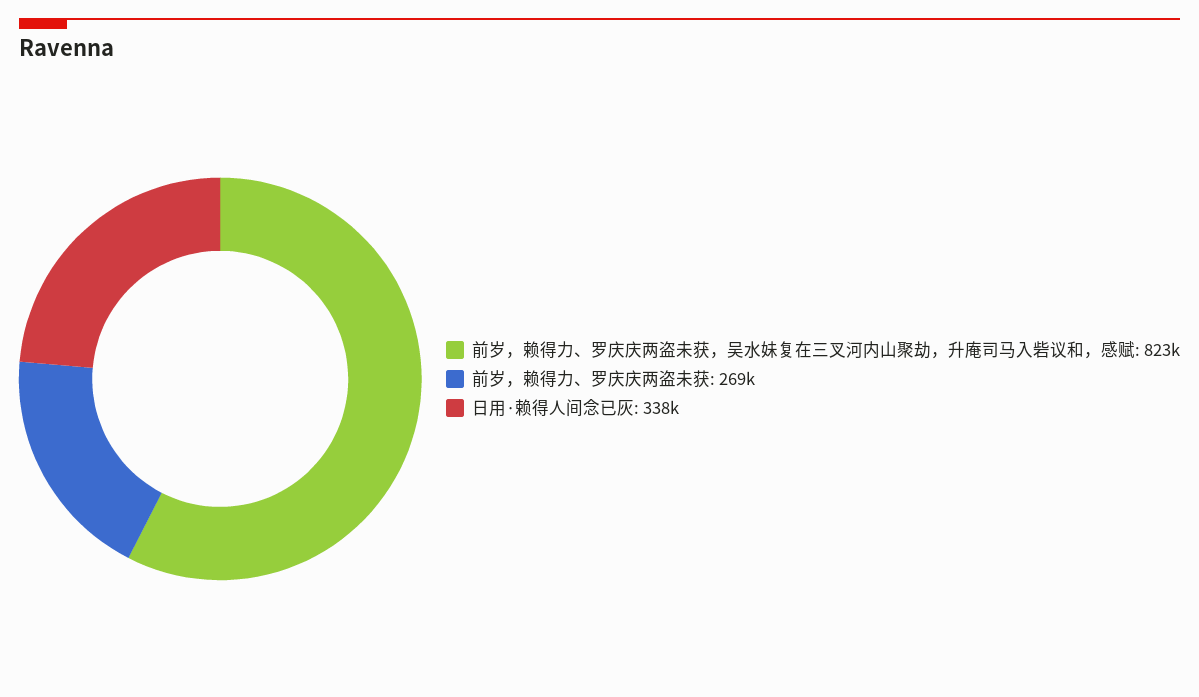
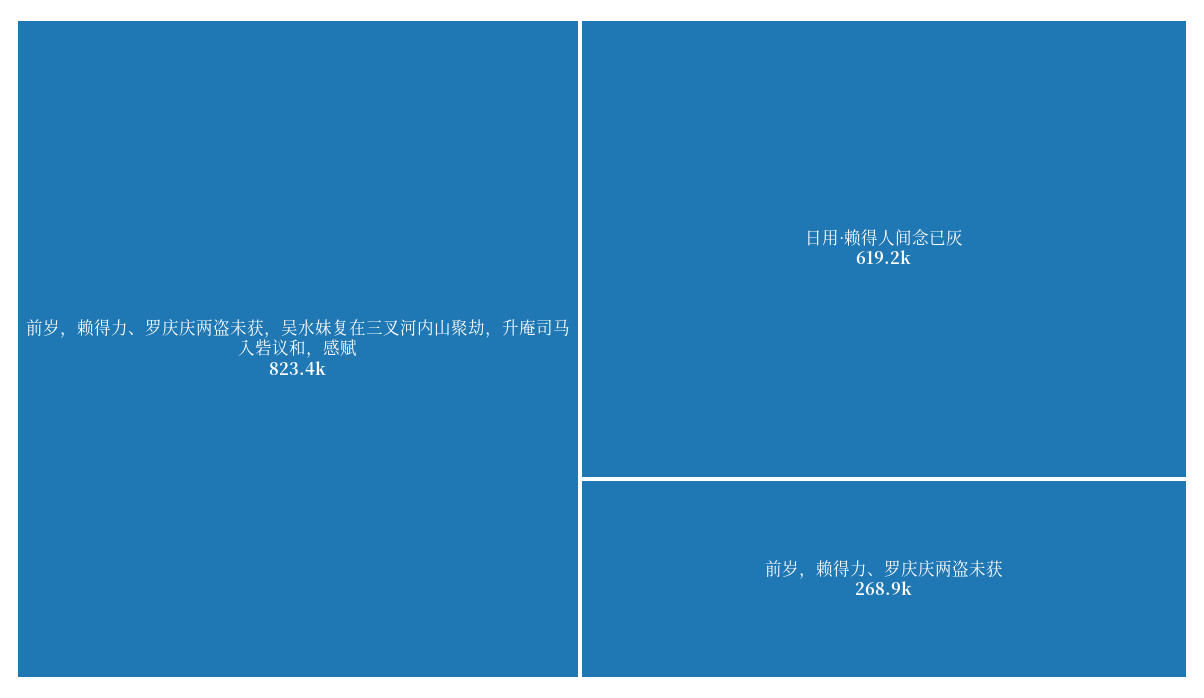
  {
    "前岁，赖得力、罗庆庆两盗未获，吴水妹复在三叉河内山聚劫，升庵司马入砦议和，感赋": 823400,
    "前岁，赖得力、罗庆庆两盗未获": 268900,
-   "日用·赖得人间念已灰": 338000
+   "日用·赖得人间念已灰": 619200
  }

